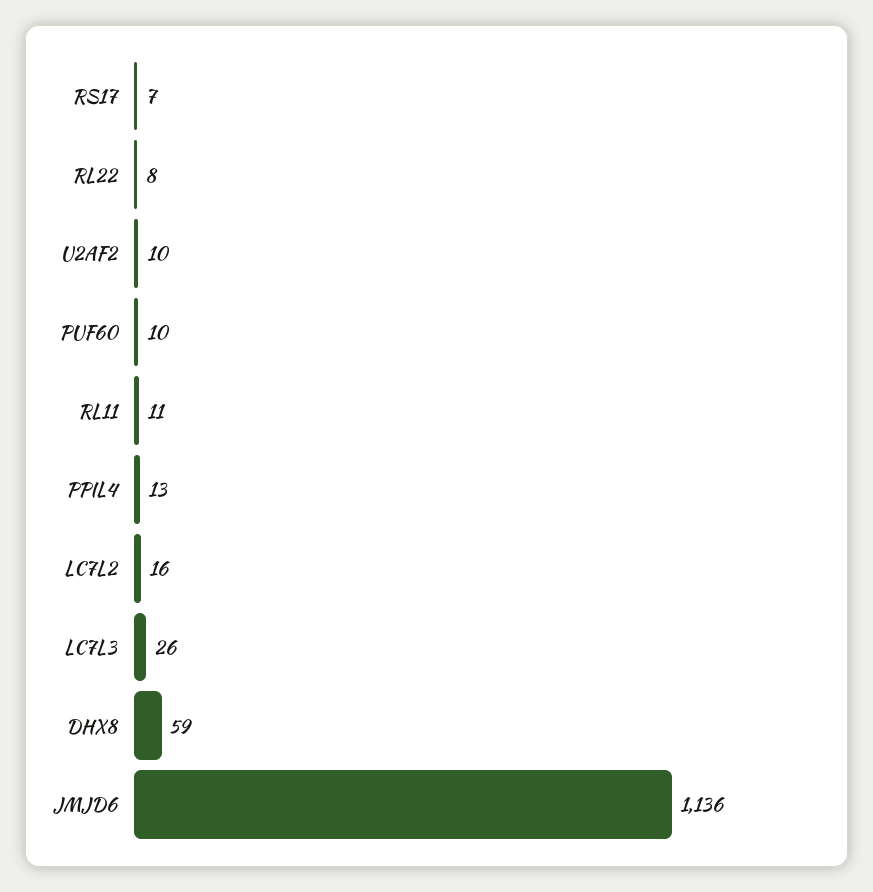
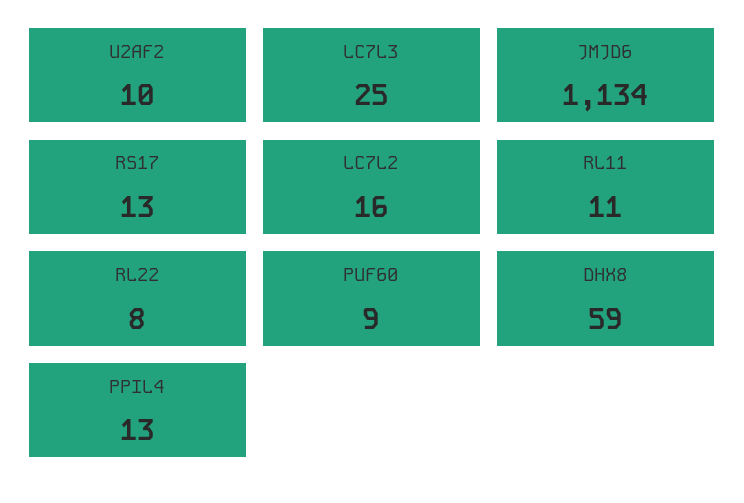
  {
-   "RS17": 7,
+   "RS17": 13,
    "RL22": 8,
    "U2AF2": 10,
-   "PUF60": 10,
+   "PUF60": 9,
    "RL11": 11,
    "PPIL4": 13,
    "LC7L2": 16,
-   "LC7L3": 26,
+   "LC7L3": 25,
    "DHX8": 59,
-   "JMJD6": 1136
+   "JMJD6": 1134
  }

